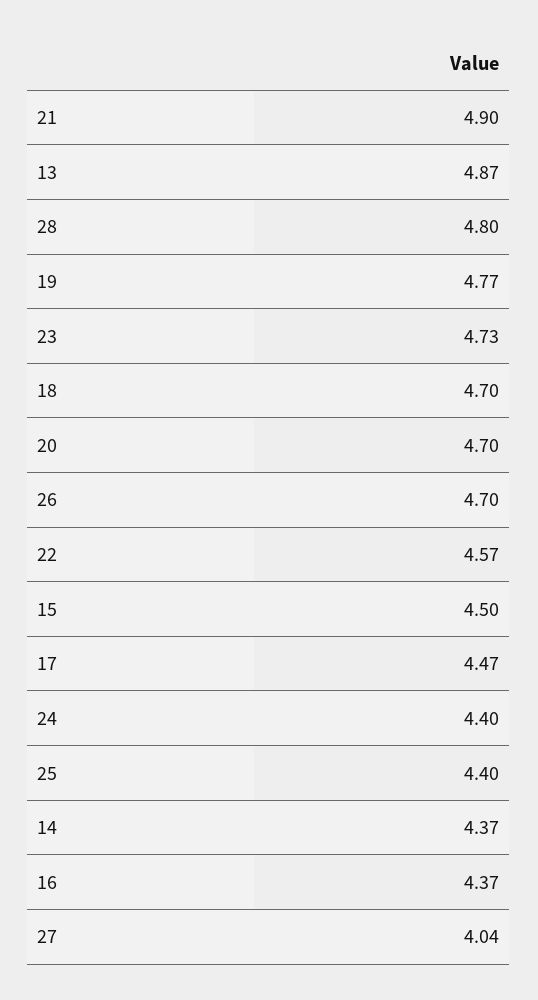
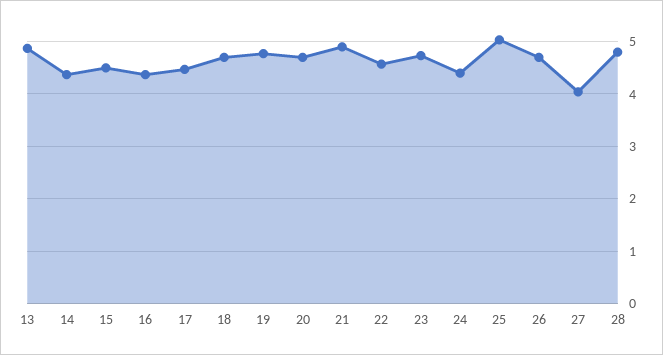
  {
    "21": 4.9,
    "13": 4.87,
    "28": 4.8,
    "19": 4.77,
    "23": 4.73,
    "18": 4.7,
    "20": 4.7,
    "26": 4.7,
    "22": 4.57,
    "15": 4.5,
    "17": 4.47,
    "24": 4.4,
-   "25": 4.4,
+   "25": 5,
    "14": 4.37,
    "16": 4.37,
    "27": 4.04
  }

